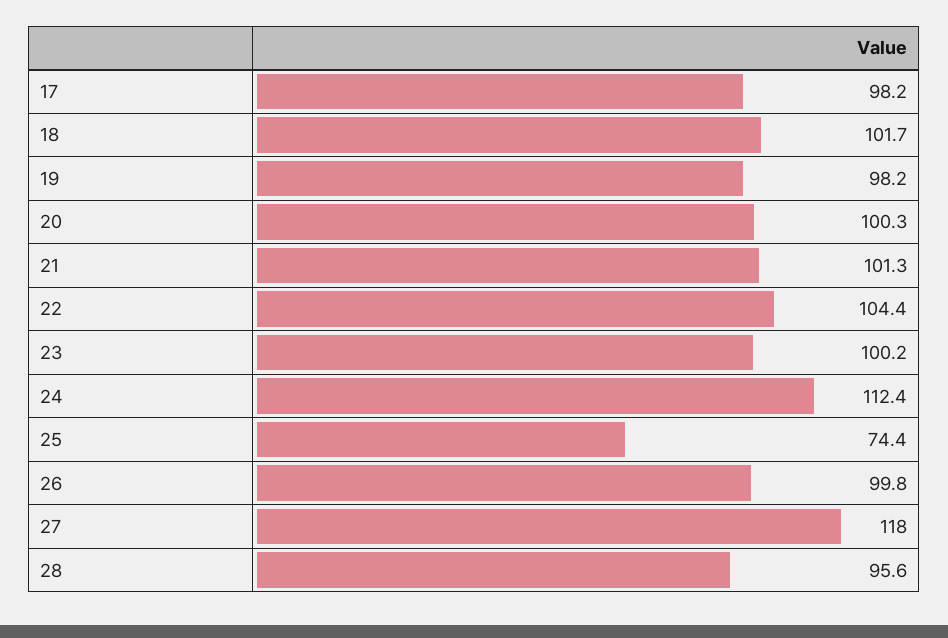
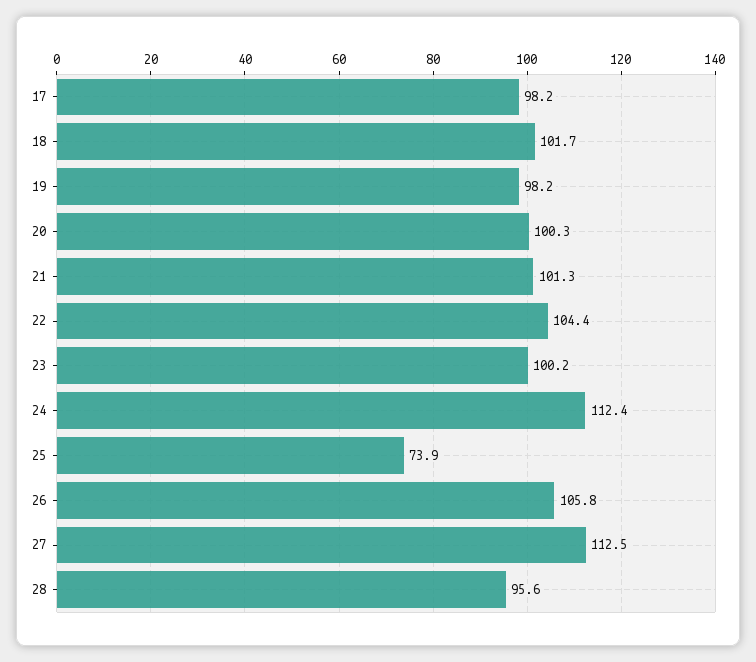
  {
    "17": 98.2,
    "18": 101.7,
    "19": 98.2,
    "20": 100.3,
    "21": 101.3,
    "22": 104.4,
    "23": 100.2,
    "24": 112.4,
-   "25": 74.4,
+   "25": 73.9,
-   "26": 99.8,
+   "26": 105.8,
-   "27": 118,
+   "27": 112.5,
    "28": 95.6
  }

